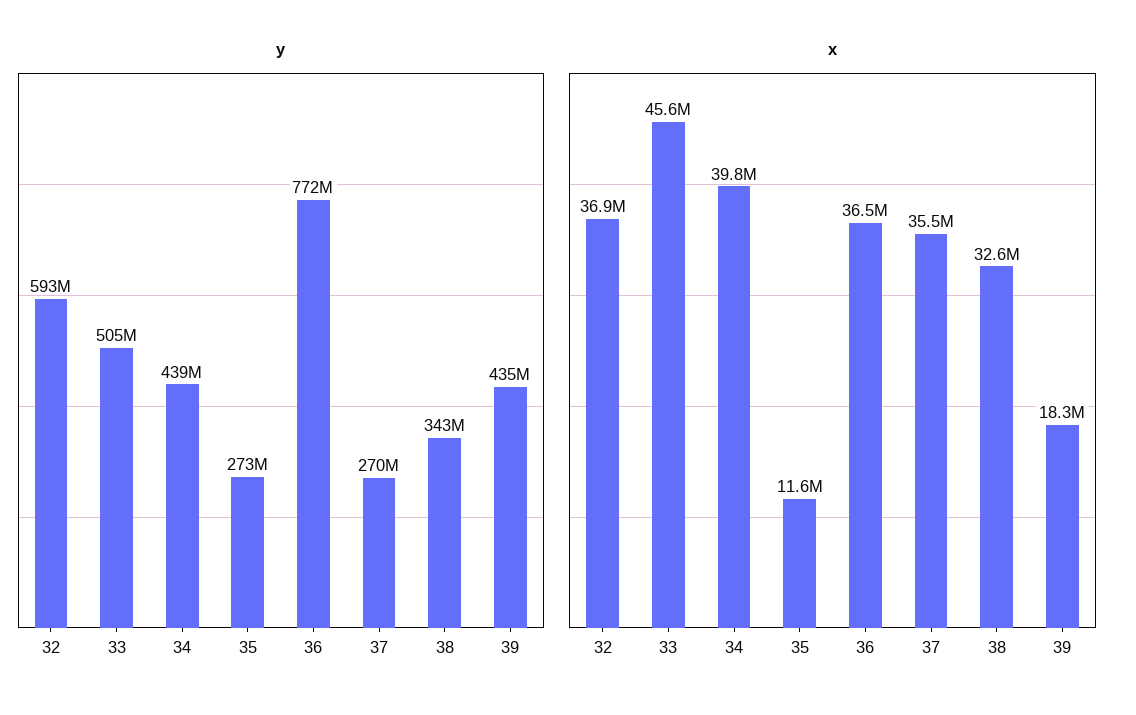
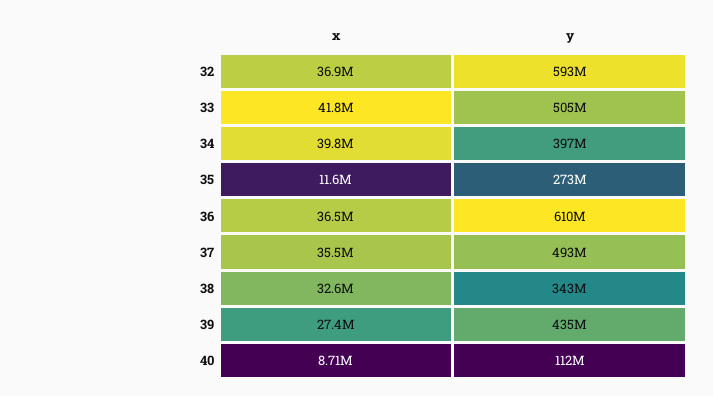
  {
    "y": {
      "32": 593000000,
      "33": 505000000,
-     "34": 439000000,
+     "34": 397000000,
      "35": 273000000,
-     "36": 772000000,
+     "36": 610000000,
-     "37": 270000000,
+     "37": 493000000,
      "38": 343000000,
-     "39": 435000000
+     "39": 435000000,
+     "40": 112000000
    },
    "x": {
      "32": 36900000,
-     "33": 45600000,
+     "33": 41800000,
      "34": 39800000,
      "35": 11600000,
      "36": 36500000,
      "37": 35500000,
      "38": 32600000,
-     "39": 18300000
+     "39": 27400000,
+     "40": 8710000
    }
  }

